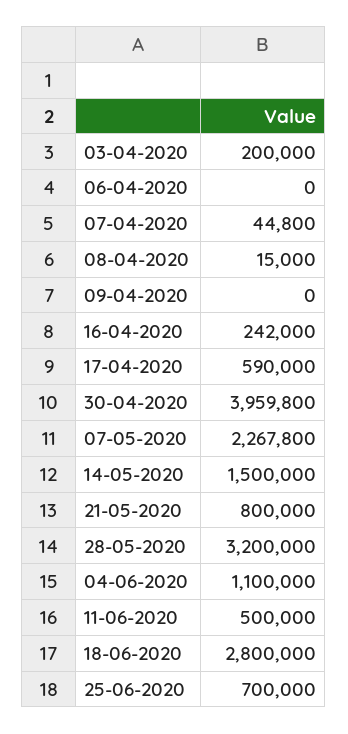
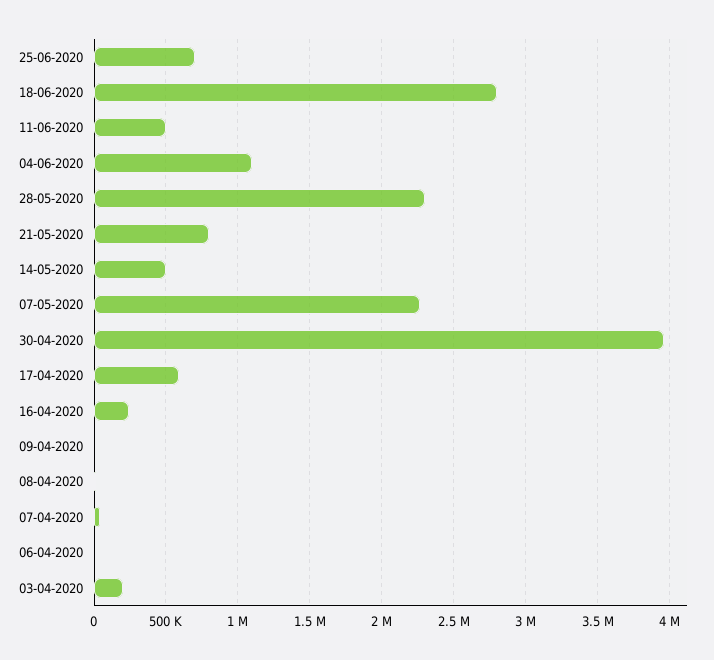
  {
    "03-04-2020": 200000,
    "06-04-2020": 0,
    "07-04-2020": 44800,
    "08-04-2020": 15000,
    "09-04-2020": 0,
    "16-04-2020": 242000,
    "17-04-2020": 590000,
    "30-04-2020": 3959800,
    "07-05-2020": 2267800,
-   "14-05-2020": 1500000,
+   "14-05-2020": 500000,
    "21-05-2020": 800000,
-   "28-05-2020": 3200000,
+   "28-05-2020": 2300000,
    "04-06-2020": 1100000,
    "11-06-2020": 500000,
    "18-06-2020": 2800000,
    "25-06-2020": 700000
  }

